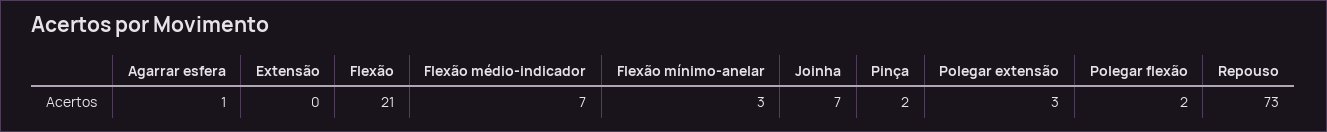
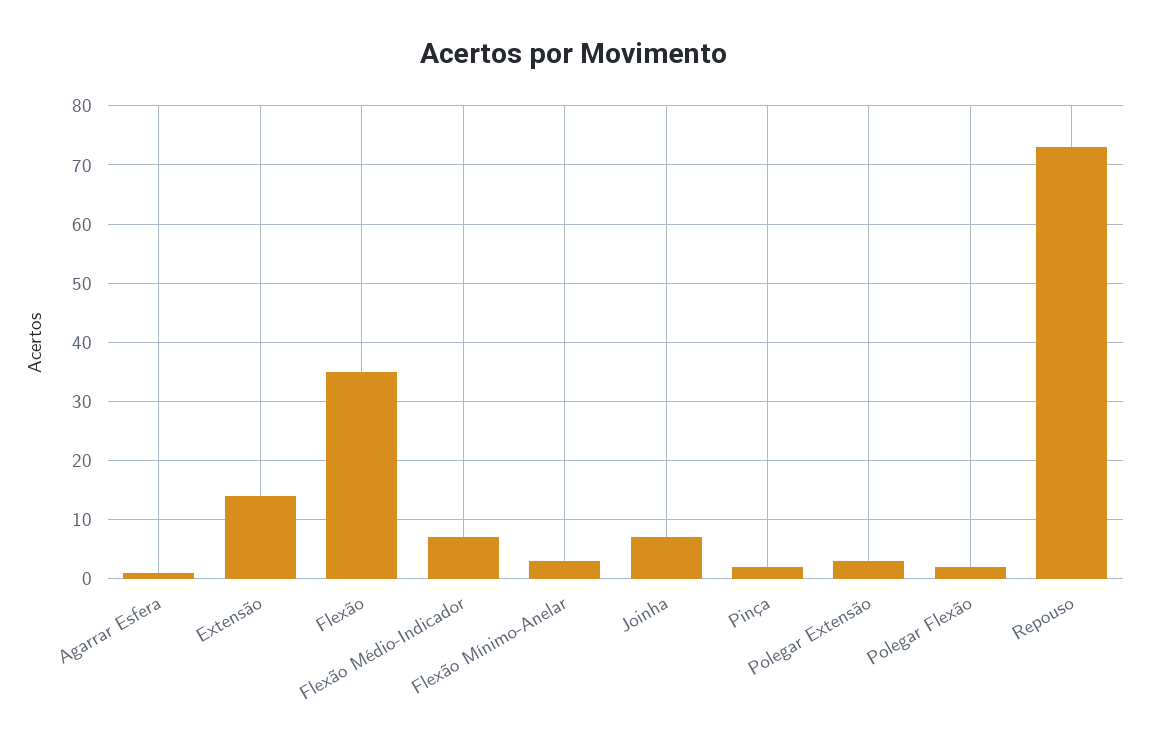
  {
    "Agarrar esfera": 1,
-   "Extensão": 0,
+   "Extensão": 15,
-   "Flexão": 21,
+   "Flexão": 35,
    "Flexão médio-indicador": 7,
    "Flexão mínimo-anelar": 3,
    "Joinha": 7,
    "Pinça": 2,
    "Polegar extensão": 3,
    "Polegar flexão": 2,
    "Repouso": 73
  }

